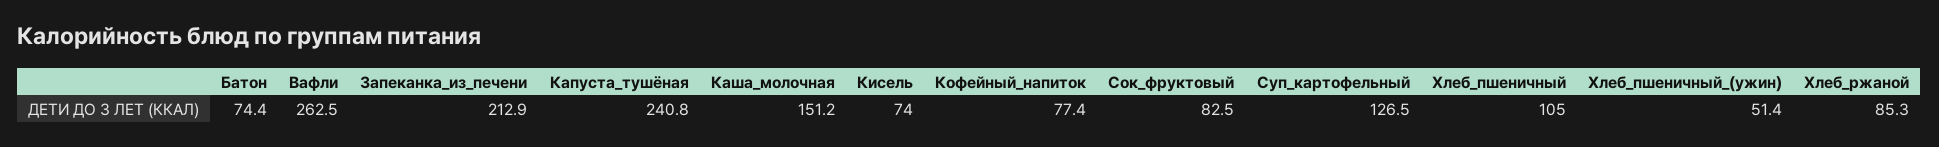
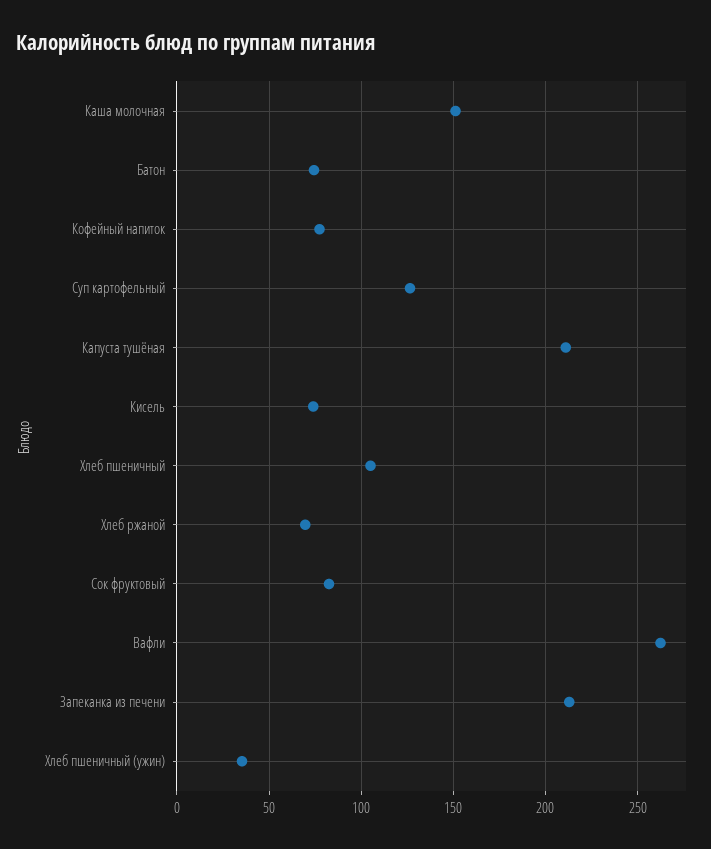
  {
    "Батон": 74.4,
    "Вафли": 262.5,
    "Запеканка_из_печени": 212.9,
-   "Капуста_тушёная": 240.8,
+   "Капуста_тушёная": 210,
    "Каша_молочная": 151.2,
    "Кисель": 74,
    "Кофейный_напиток": 77.4,
    "Сок_фруктовый": 82.5,
    "Суп_картофельный": 126.5,
    "Хлеб_пшеничный": 105,
-   "Хлеб_пшеничный_(ужин)": 51.4,
+   "Хлеб_пшеничный_(ужин)": 35,
-   "Хлеб_ржаной": 85.3
+   "Хлеб_ржаной": 70
  }

